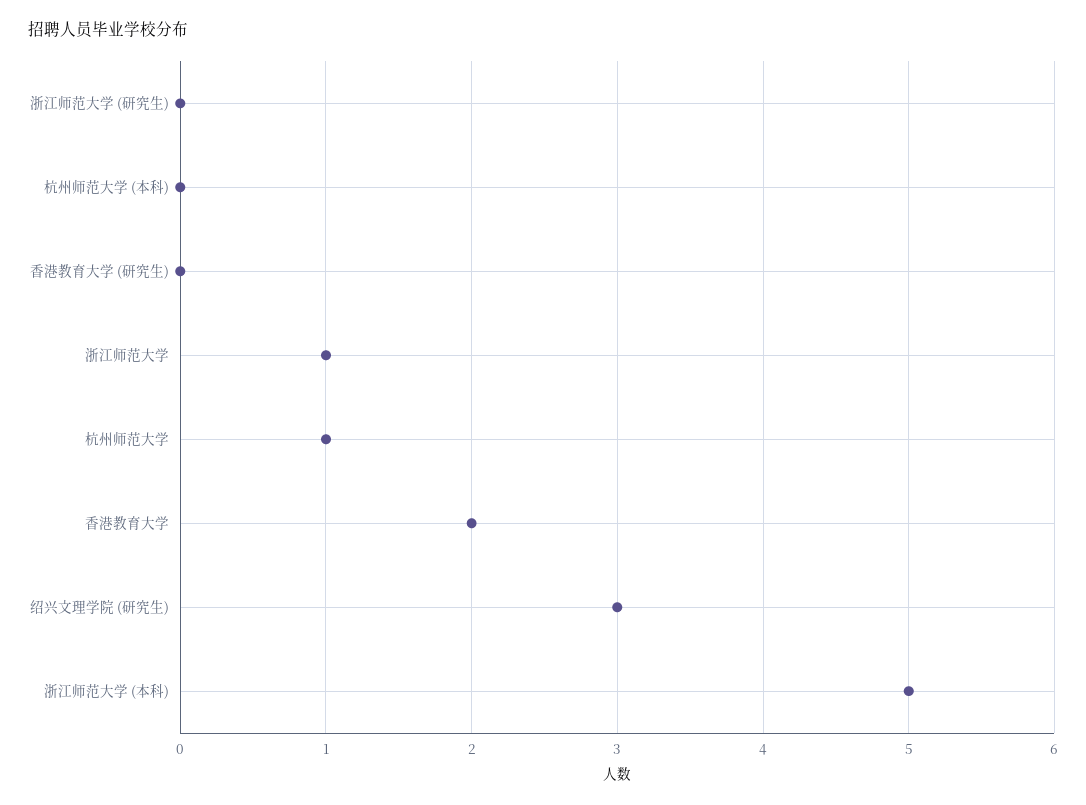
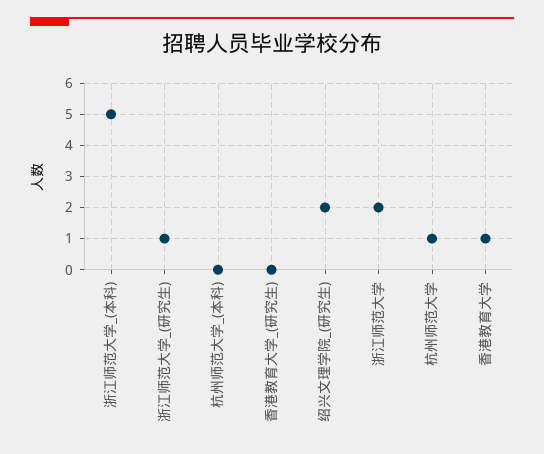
  {
-   "浙江师范大学 (研究生)": 0,
+   "浙江师范大学 (研究生)": 1,
    "杭州师范大学 (本科)": 0,
    "香港教育大学 (研究生)": 0,
-   "浙江师范大学": 1,
+   "浙江师范大学": 2,
    "杭州师范大学": 1,
-   "香港教育大学": 2,
+   "香港教育大学": 1,
-   "绍兴文理学院 (研究生)": 3,
+   "绍兴文理学院 (研究生)": 2,
    "浙江师范大学 (本科)": 5
  }

